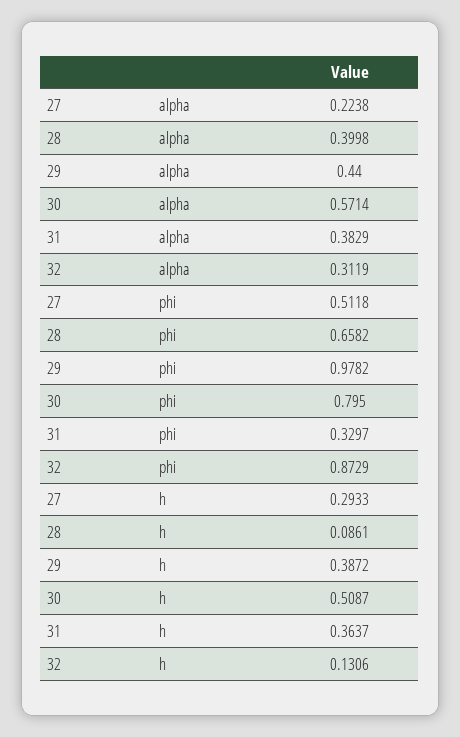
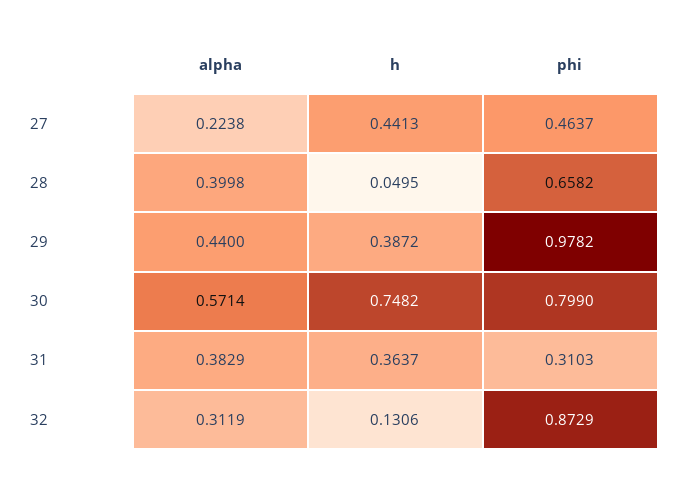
  {
    "27": {
      "alpha": 0.2238,
-     "phi": 0.5118,
+     "phi": 0.4637,
-     "h": 0.2933
+     "h": 0.4413
    },
    "28": {
      "alpha": 0.3998,
      "phi": 0.6582,
-     "h": 0.0861
+     "h": 0.0495
    },
    "29": {
      "alpha": 0.44,
      "phi": 0.9782,
      "h": 0.3872
    },
    "30": {
      "alpha": 0.5714,
-     "phi": 0.795,
+     "phi": 0.799,
-     "h": 0.5087
+     "h": 0.7482
    },
    "31": {
      "alpha": 0.3829,
-     "phi": 0.3297,
+     "phi": 0.3103,
      "h": 0.3637
    },
    "32": {
      "alpha": 0.3119,
      "phi": 0.8729,
      "h": 0.1306
    }
  }

